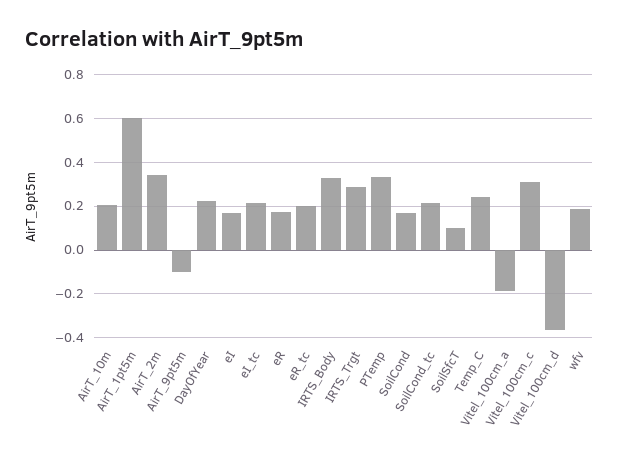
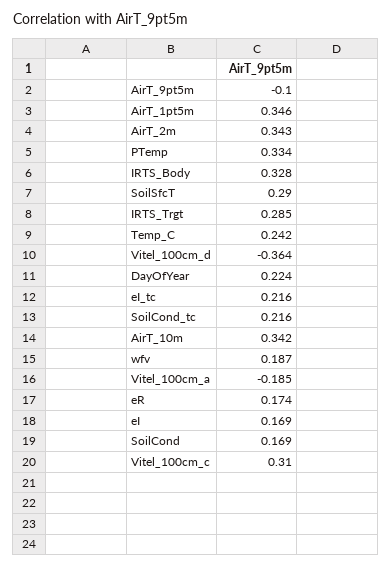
  {
-   "AirT_10m": 0.2,
+   "AirT_10m": 0.342,
-   "AirT_1pt5m": 0.6,
+   "AirT_1pt5m": 0.346,
    "AirT_2m": 0.343,
    "AirT_9pt5m": -0.1,
    "DayOfYear": 0.224,
    "eI": 0.169,
    "eI_tc": 0.216,
    "eR": 0.174,
-   "eR_tc": 0.2,
    "IRTS_Body": 0.328,
    "IRTS_Trgt": 0.285,
    "PTemp": 0.334,
    "SoilCond": 0.169,
    "SoilCond_tc": 0.216,
-   "SoilSfcT": 0.1,
+   "SoilSfcT": 0.29,
    "Temp_C": 0.242,
    "Vitel_100cm_a": -0.185,
    "Vitel_100cm_c": 0.31,
    "Vitel_100cm_d": -0.364,
    "wfv": 0.187
  }

